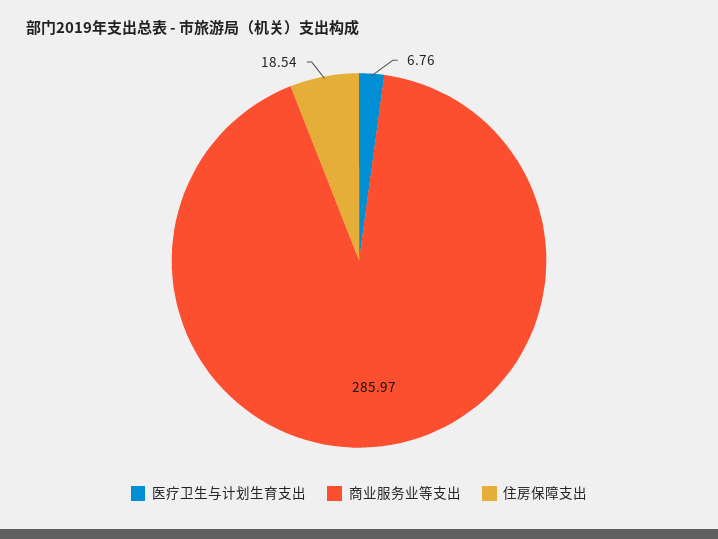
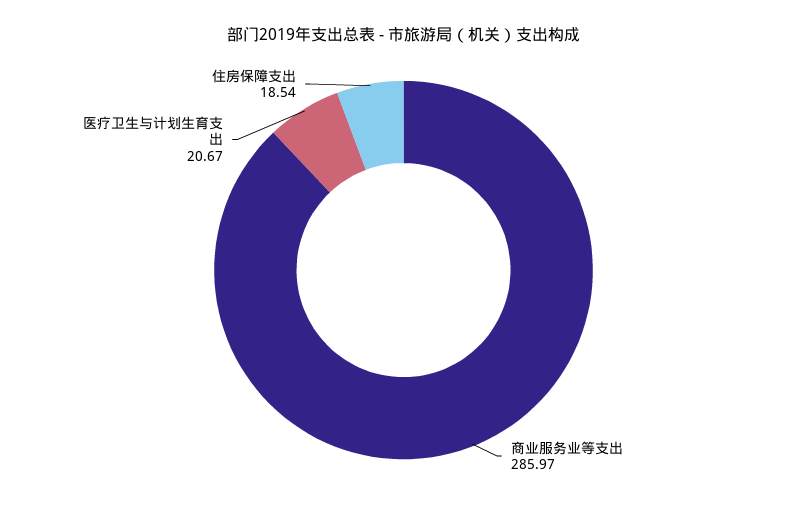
  {
-   "医疗卫生与计划生育支出": 6.76,
+   "医疗卫生与计划生育支出": 20.67,
    "商业服务业等支出": 285.97,
    "住房保障支出": 18.54
  }

